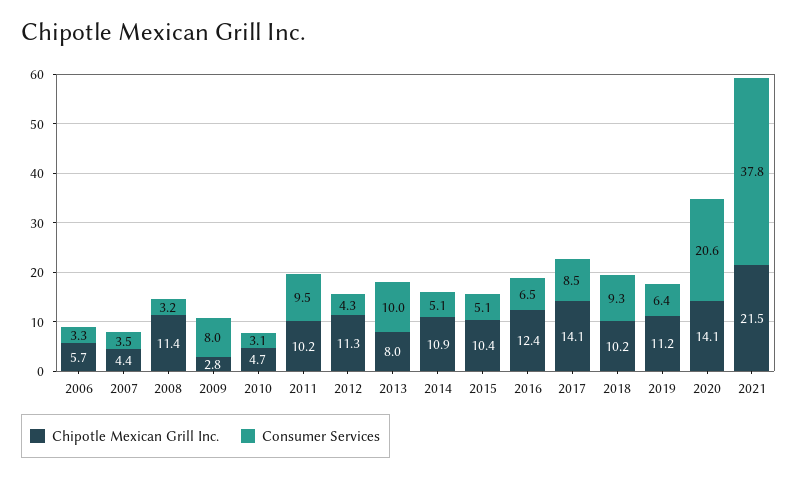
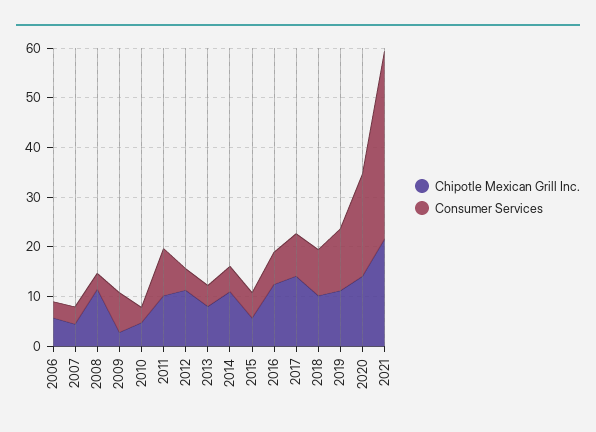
  {
    "Chipotle Mexican Grill Inc.": {
      "2006": 5.7,
      "2007": 4.4,
      "2008": 11.4,
      "2009": 2.8,
      "2010": 4.7,
      "2011": 10.2,
      "2012": 11.3,
      "2013": 8,
      "2014": 10.9,
-     "2015": 10.4,
+     "2015": 6,
      "2016": 12.4,
      "2017": 14.1,
      "2018": 10.2,
      "2019": 11.2,
      "2020": 14.1,
      "2021": 21.5
    },
    "Consumer Services": {
      "2006": 3.3,
      "2007": 3.5,
      "2008": 3.2,
      "2009": 8,
      "2010": 3.1,
      "2011": 9.5,
      "2012": 4.3,
-     "2013": 10,
+     "2013": 4,
      "2014": 5.1,
      "2015": 5.1,
      "2016": 6.5,
      "2017": 8.5,
      "2018": 9.3,
-     "2019": 6.4,
+     "2019": 12,
      "2020": 20.6,
      "2021": 37.8
    }
  }

